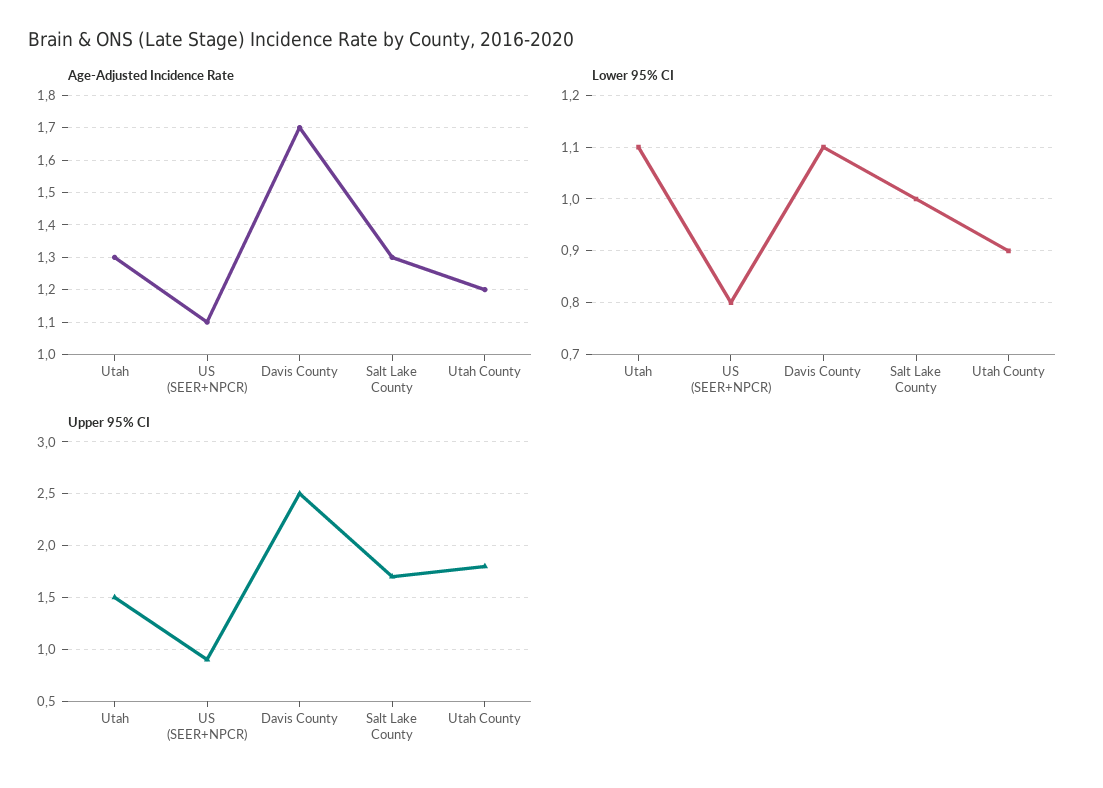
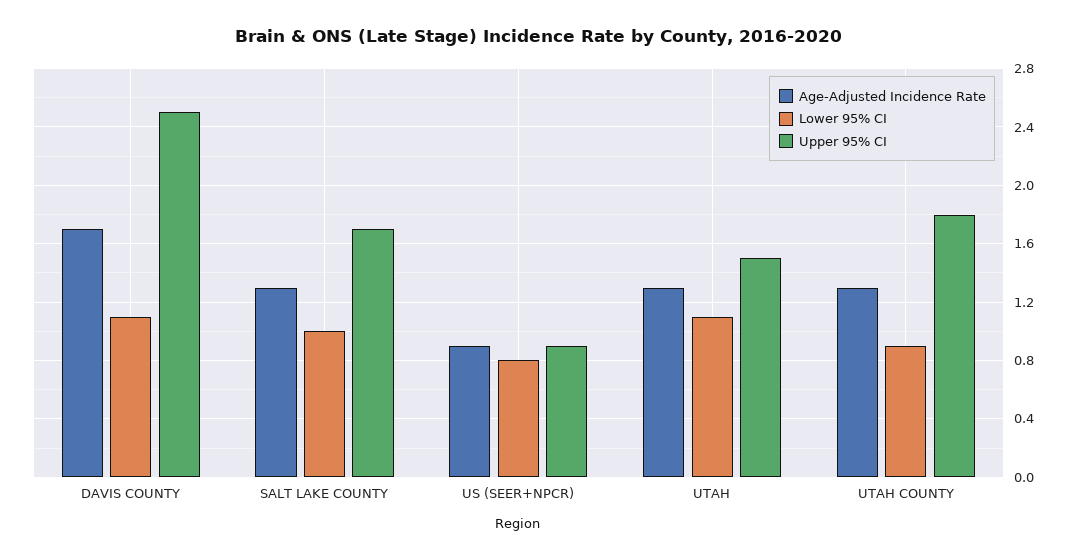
  {
    "Age-Adjusted Incidence Rate": {
      "Utah": 1.3,
-     "US (SEER+NPCR)": 1.1,
+     "US (SEER+NPCR)": 0.9,
      "Davis County": 1.7,
      "Salt Lake County": 1.3,
-     "Utah County": 1.2
+     "Utah County": 1.3
    },
    "Lower 95% CI": {
      "Utah": 1.1,
      "US (SEER+NPCR)": 0.8,
      "Davis County": 1.1,
      "Salt Lake County": 1,
      "Utah County": 0.9
    },
    "Upper 95% CI": {
      "Utah": 1.5,
      "US (SEER+NPCR)": 0.9,
      "Davis County": 2.5,
      "Salt Lake County": 1.7,
      "Utah County": 1.8
    }
  }

